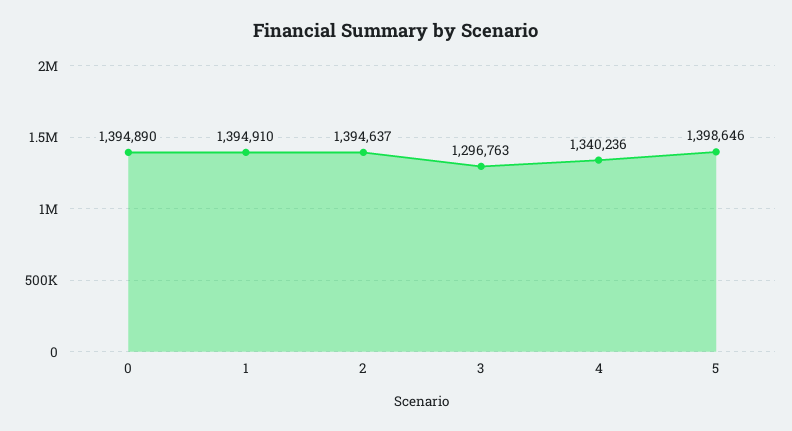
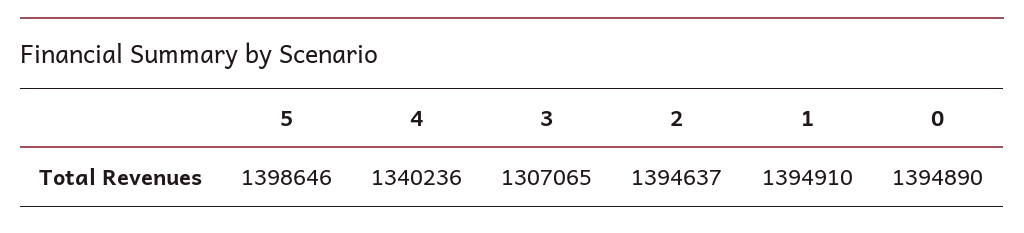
  {
    "0": 1394890,
    "1": 1394910,
    "2": 1394637,
-   "3": 1296763,
+   "3": 1307065,
    "4": 1340236,
    "5": 1398646
  }

